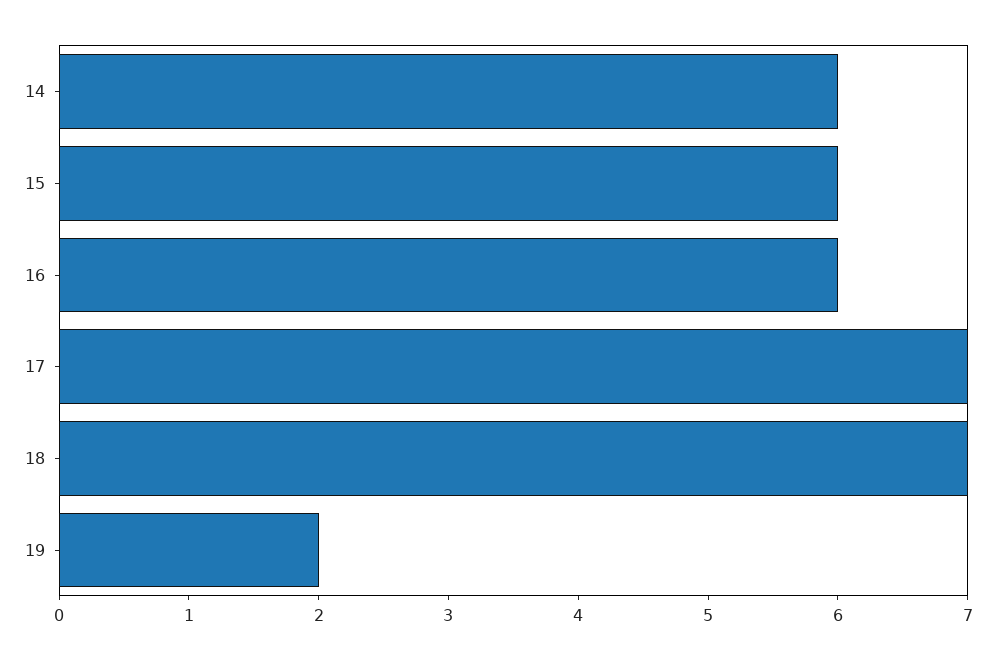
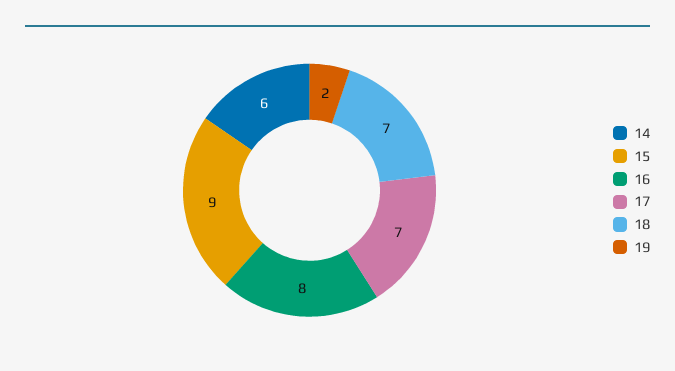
  {
    "14": 6,
-   "15": 6,
+   "15": 9,
-   "16": 6,
+   "16": 8,
    "17": 7,
    "18": 7,
    "19": 2
  }

